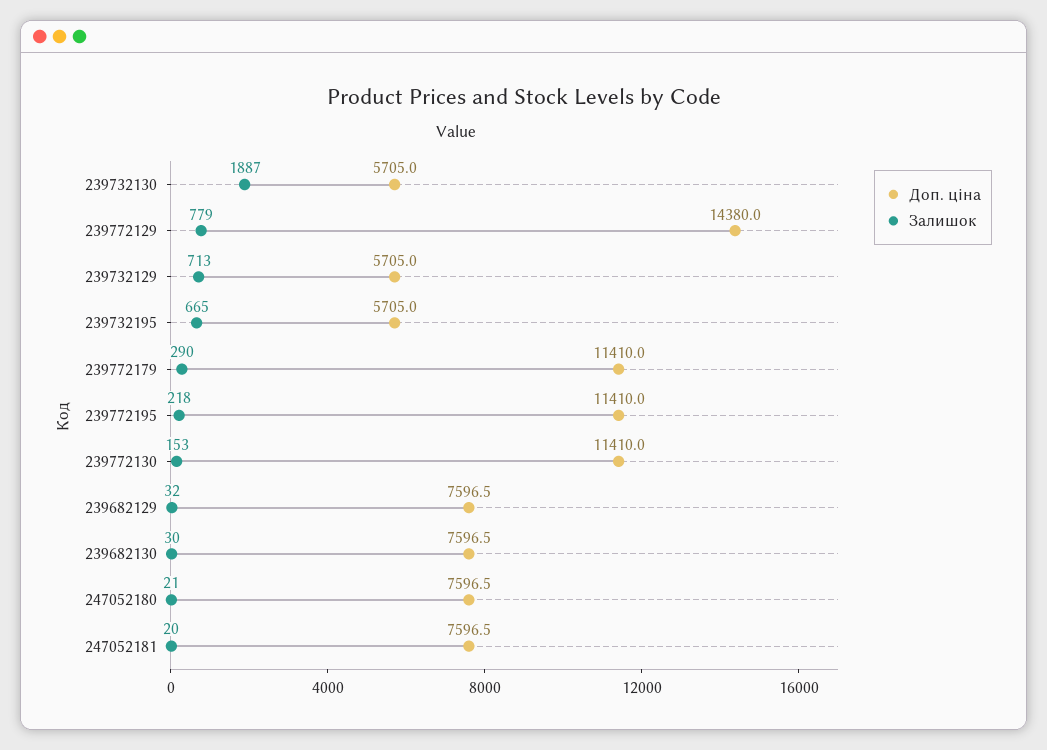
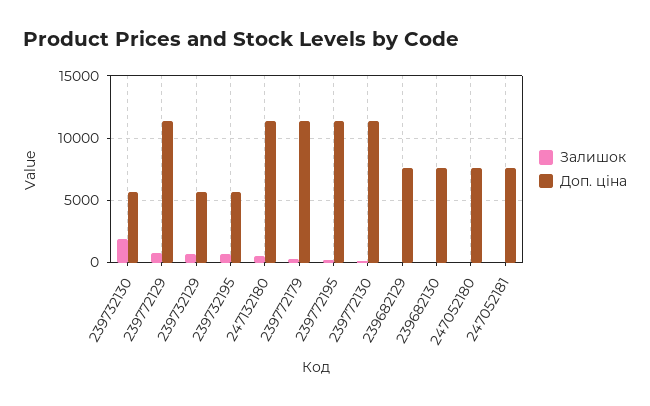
  {
    "Доп. ціна": {
      "239732130": 5705,
-     "239772129": 14380,
+     "239772129": 11500,
      "239732129": 5705,
      "239732195": 5705,
      "239772179": 11410,
      "239772195": 11410,
      "239772130": 11410,
      "239682129": 7596.5,
      "239682130": 7596.5,
      "247052180": 7596.5,
-     "247052181": 7596.5
+     "247052181": 7596.5,
+     "247132180": 11500
    },
    "Залишок": {
      "239732130": 1887,
      "239772129": 779,
      "239732129": 713,
      "239732195": 665,
      "239772179": 290,
      "239772195": 218,
      "239772130": 153,
      "239682129": 32,
      "239682130": 30,
      "247052180": 21,
-     "247052181": 20
+     "247052181": 20,
+     "247132180": 500
    }
  }

